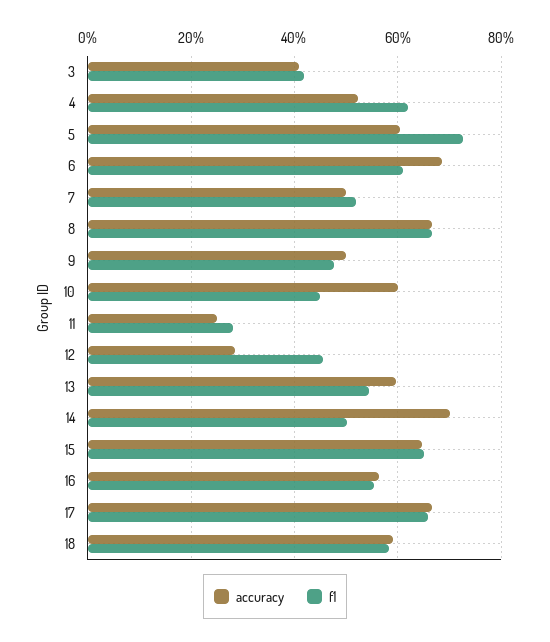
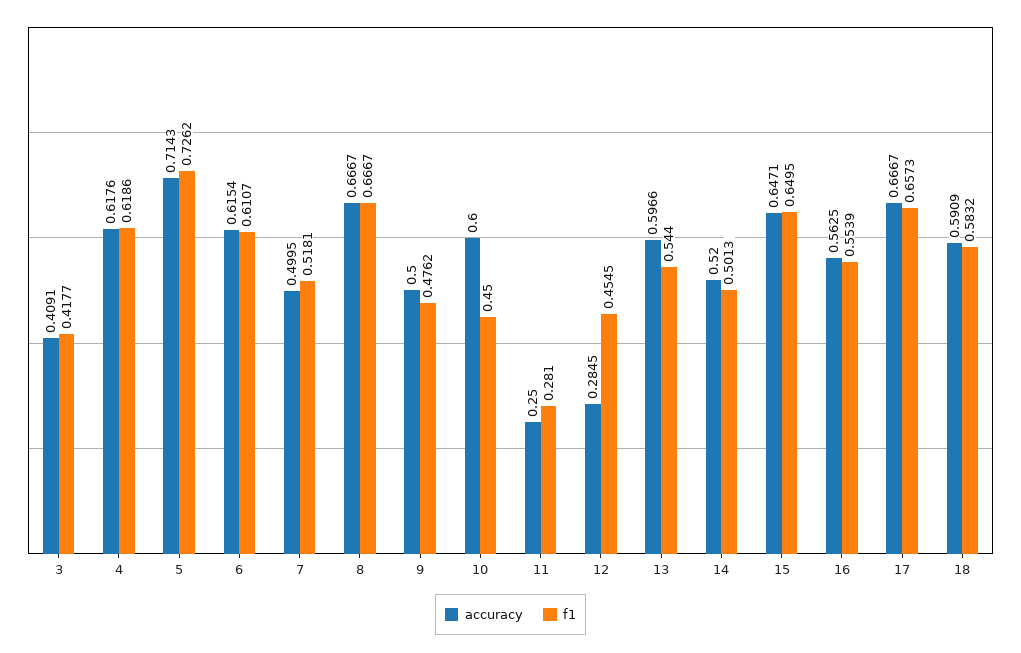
  {
    "accuracy": {
      "3": 0.4091,
-     "4": 0.52,
+     "4": 0.6176,
-     "5": 0.6,
+     "5": 0.7143,
-     "6": 0.68,
+     "6": 0.6154,
      "7": 0.4995,
      "8": 0.6667,
      "9": 0.5,
      "10": 0.6,
      "11": 0.25,
      "12": 0.2845,
      "13": 0.5966,
-     "14": 0.7,
+     "14": 0.52,
      "15": 0.6471,
      "16": 0.5625,
      "17": 0.6667,
      "18": 0.5909
    },
    "f1": {
      "3": 0.4177,
      "4": 0.6186,
      "5": 0.7262,
      "6": 0.6107,
      "7": 0.5181,
      "8": 0.6667,
      "9": 0.4762,
      "10": 0.45,
      "11": 0.281,
      "12": 0.4545,
      "13": 0.544,
      "14": 0.5013,
      "15": 0.6495,
      "16": 0.5539,
      "17": 0.6573,
      "18": 0.5832
    }
  }

